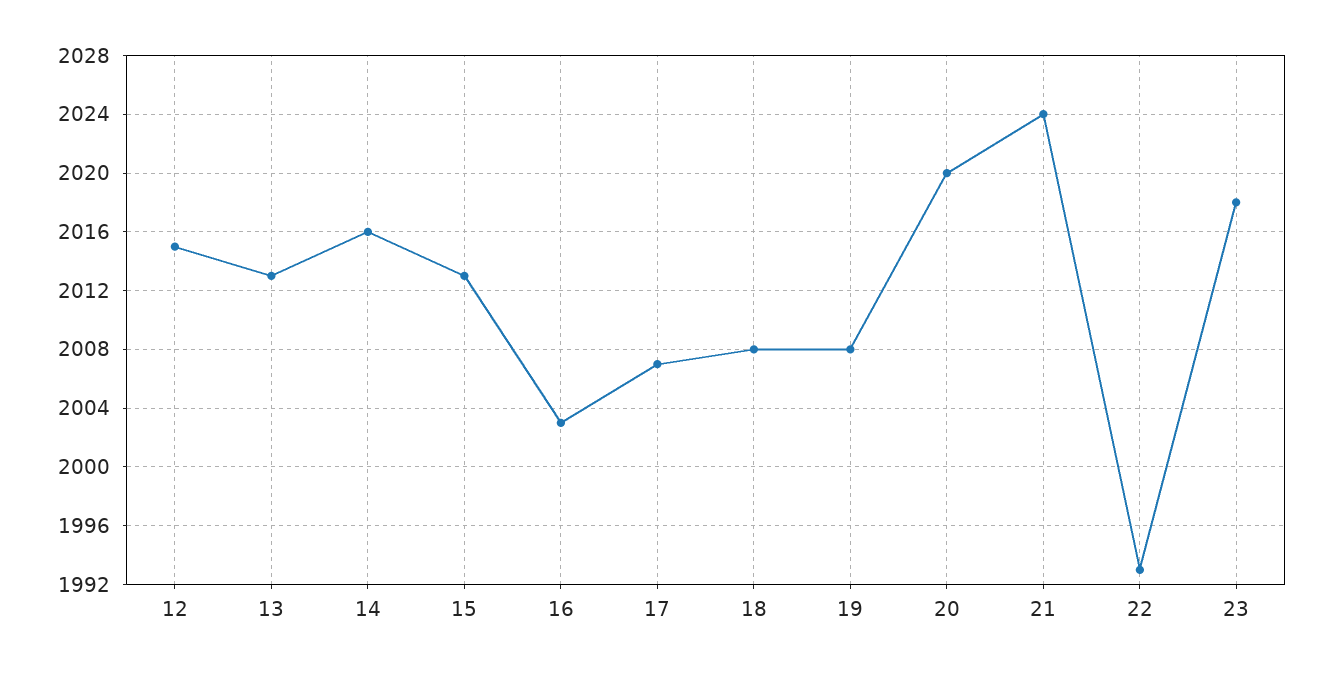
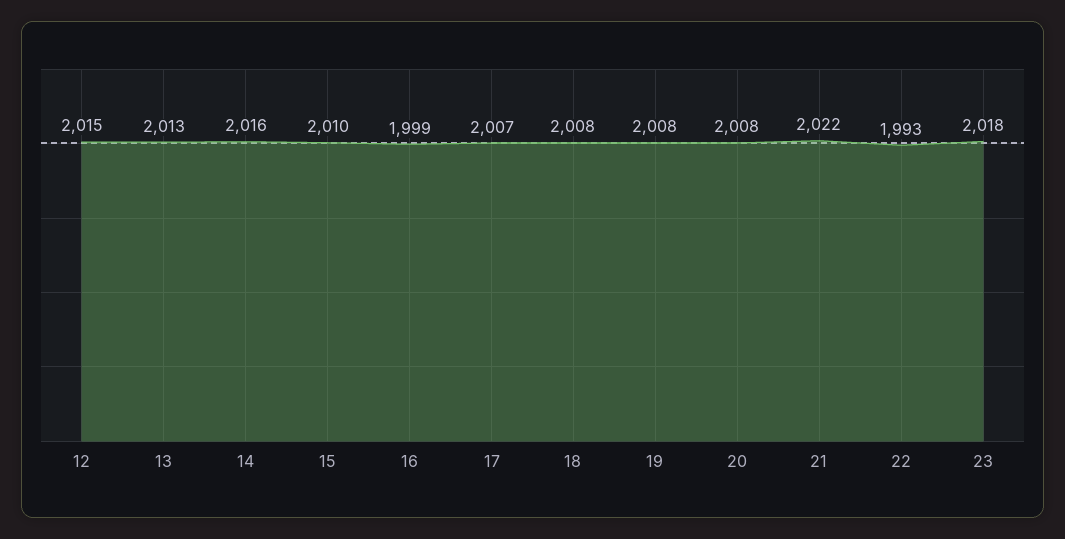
  {
    "12": 2015,
    "13": 2013,
    "14": 2016,
-   "15": 2013,
+   "15": 2010,
-   "16": 2003,
+   "16": 1999,
    "17": 2007,
    "18": 2008,
    "19": 2008,
-   "20": 2020,
+   "20": 2008,
-   "21": 2024,
+   "21": 2022,
    "22": 1993,
    "23": 2018
  }

